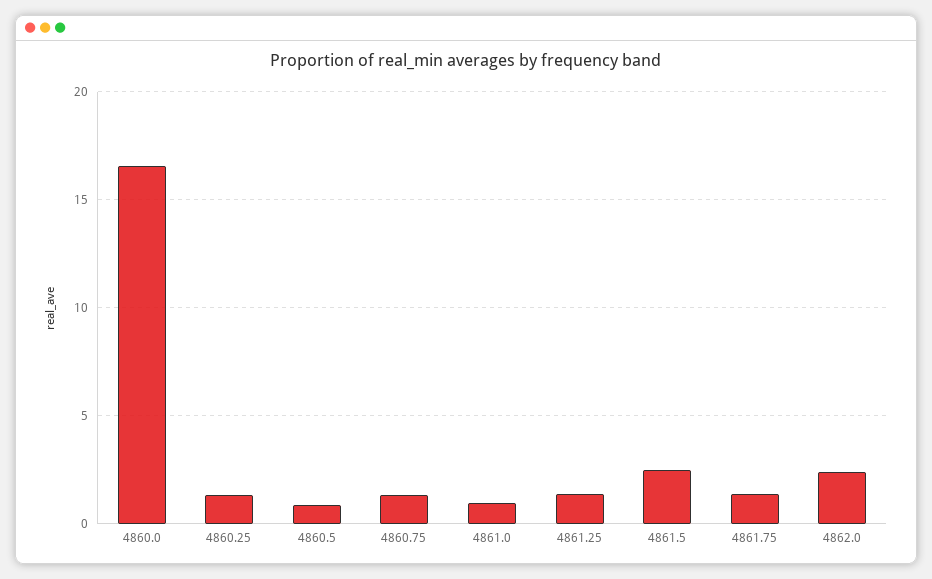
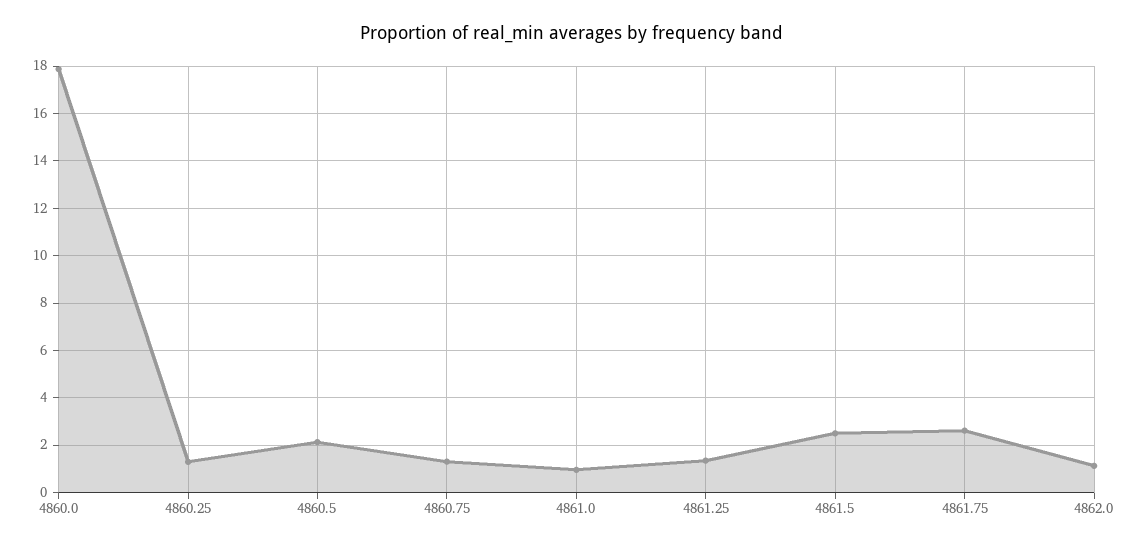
  {
-   "4860.0": 16.5,
+   "4860.0": 18,
    "4860.25": 1.5,
-   "4860.5": 1,
+   "4860.5": 2,
    "4860.75": 1.5,
    "4861.0": 1,
    "4861.25": 1.5,
    "4861.5": 2.5,
-   "4861.75": 1.5,
+   "4861.75": 2.5,
-   "4862.0": 2.5
+   "4862.0": 1
  }

